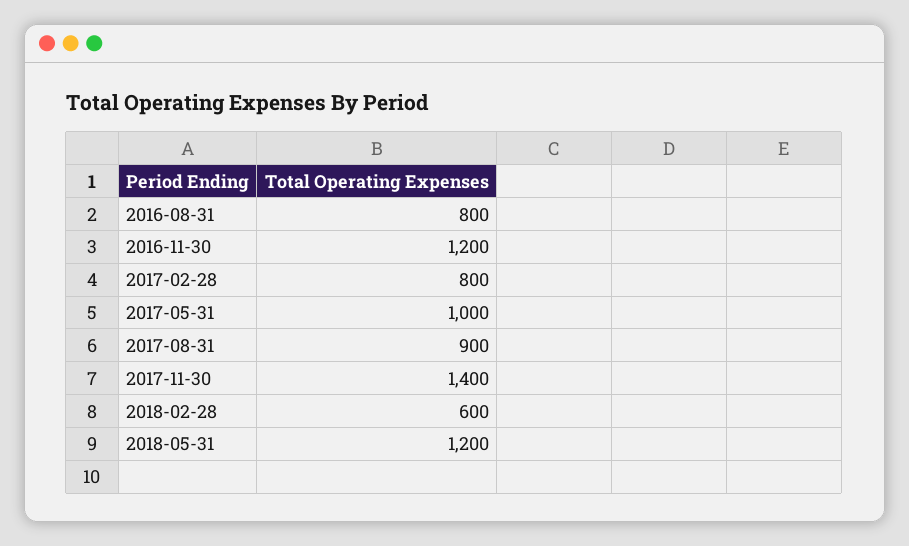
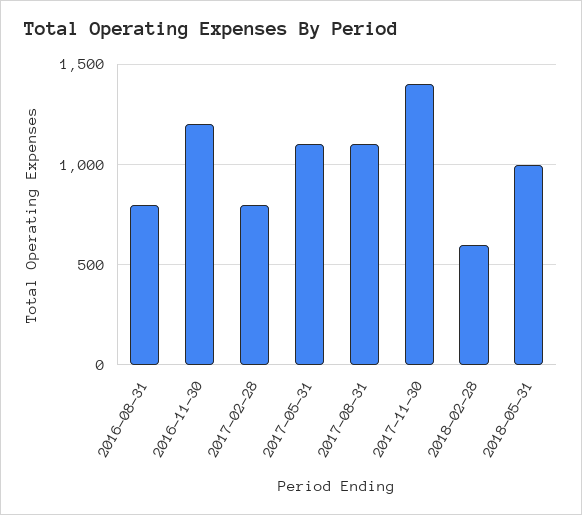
  {
    "2016-08-31": 800,
    "2016-11-30": 1200,
    "2017-02-28": 800,
-   "2017-05-31": 1000,
+   "2017-05-31": 1100,
-   "2017-08-31": 900,
+   "2017-08-31": 1100,
    "2017-11-30": 1400,
    "2018-02-28": 600,
-   "2018-05-31": 1200
+   "2018-05-31": 1000
  }

